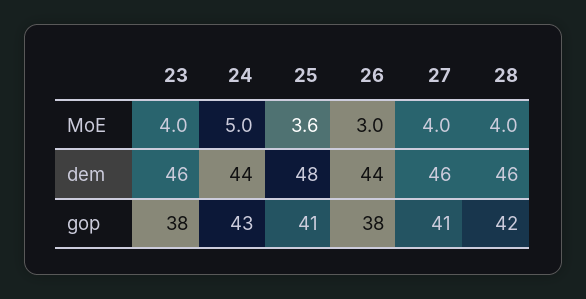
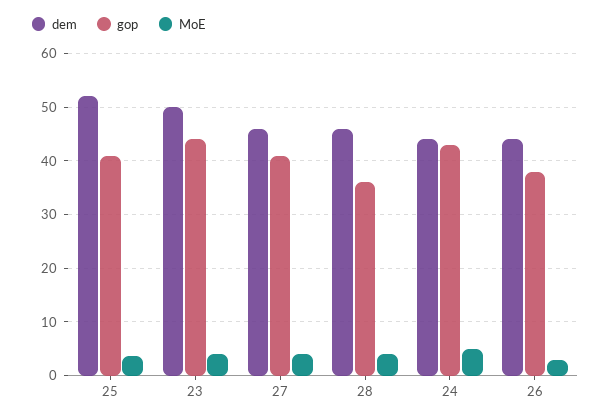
  {
    "MoE": {
      "23": 4,
      "24": 5,
      "25": 3.6,
      "26": 3,
      "27": 4,
      "28": 4
    },
    "dem": {
-     "23": 46,
+     "23": 50,
      "24": 44,
-     "25": 48,
+     "25": 52,
      "26": 44,
      "27": 46,
      "28": 46
    },
    "gop": {
-     "23": 38,
+     "23": 44,
      "24": 43,
      "25": 41,
      "26": 38,
      "27": 41,
-     "28": 42
+     "28": 36
    }
  }

